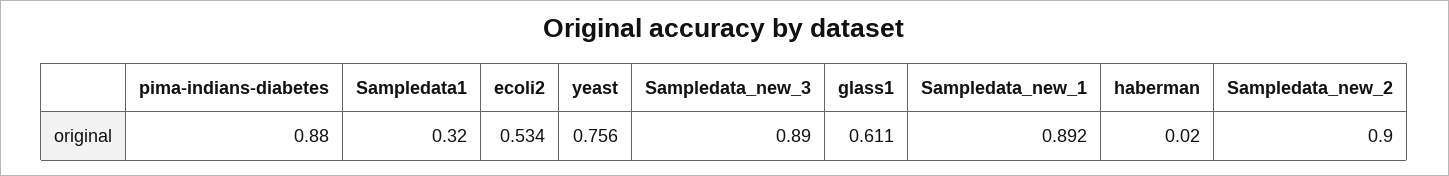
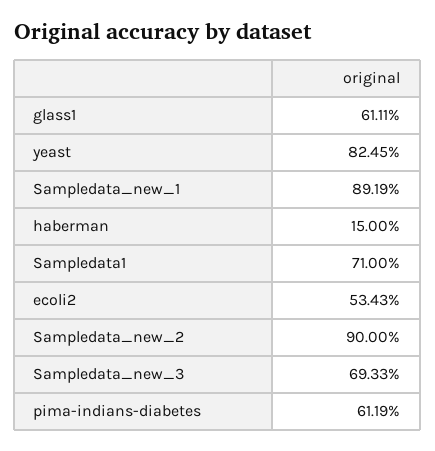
  {
-   "pima-indians-diabetes": 0.88,
+   "pima-indians-diabetes": 0.6119,
-   "Sampledata1": 0.32,
+   "Sampledata1": 0.71,
    "ecoli2": 0.5343,
-   "yeast": 0.756,
+   "yeast": 0.8245,
-   "Sampledata_new_3": 0.89,
+   "Sampledata_new_3": 0.6933,
    "glass1": 0.6111,
    "Sampledata_new_1": 0.8919,
-   "haberman": 0.02,
+   "haberman": 0.15,
    "Sampledata_new_2": 0.9
  }

